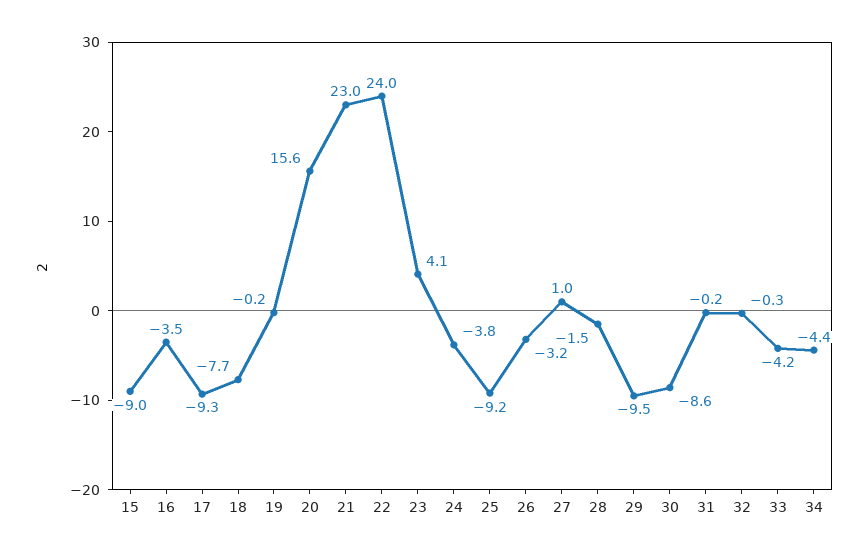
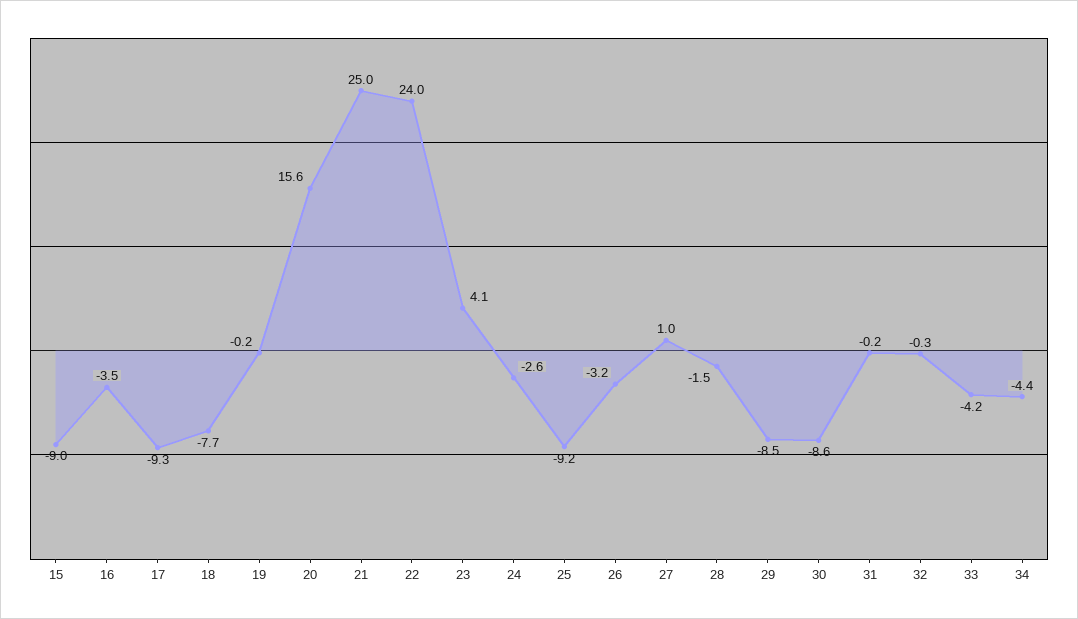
  {
    "15": -9,
    "16": -3.5,
    "17": -9.3,
    "18": -7.7,
    "19": -0.2,
    "20": 15.6,
-   "21": 23,
+   "21": 25,
    "22": 24,
    "23": 4.1,
-   "24": -3.8,
+   "24": -2.6,
    "25": -9.2,
    "26": -3.2,
    "27": 1,
    "28": -1.5,
-   "29": -9.5,
+   "29": -8.5,
    "30": -8.6,
    "31": -0.2,
    "32": -0.3,
    "33": -4.2,
    "34": -4.4
  }

